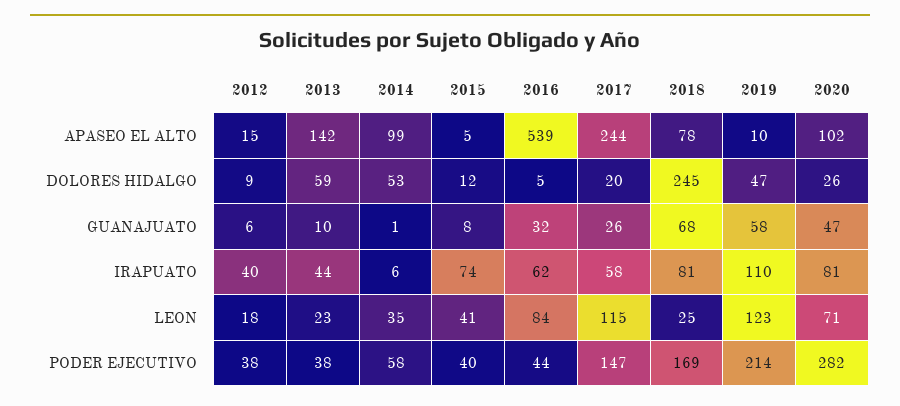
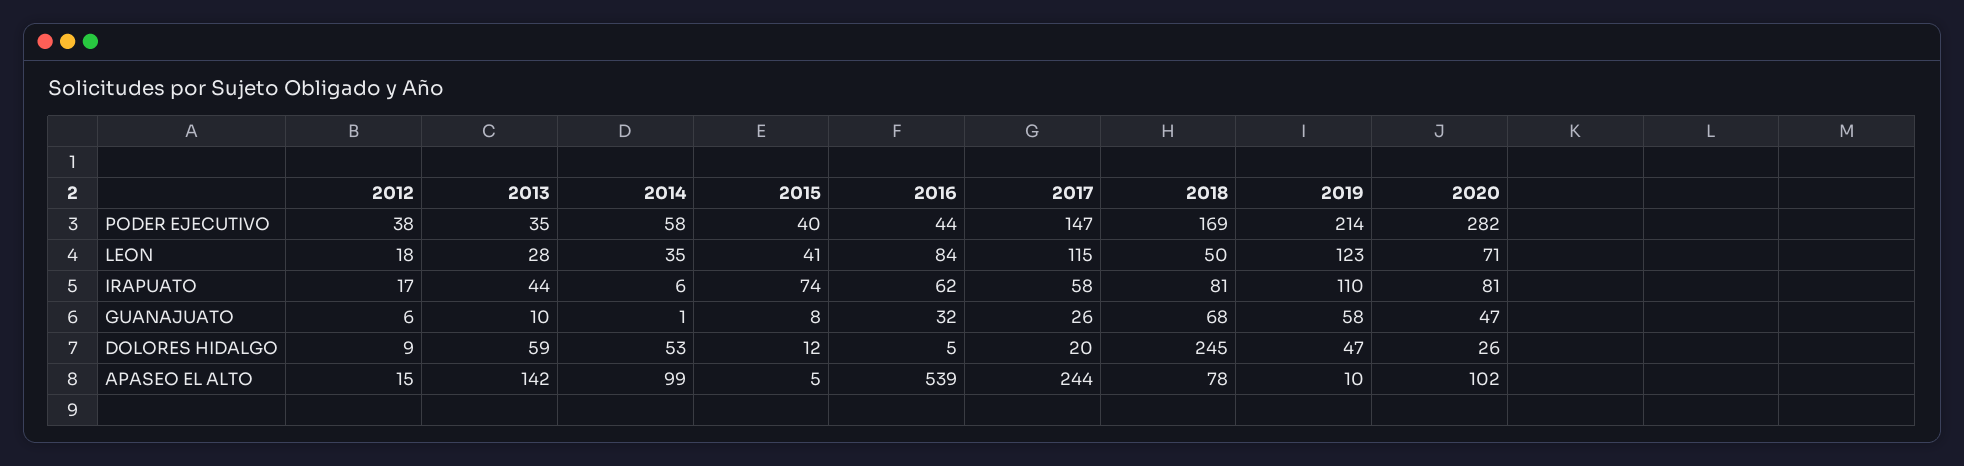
  {
    "2012": {
      "APASEO EL ALTO": 15,
      "DOLORES HIDALGO": 9,
      "GUANAJUATO": 6,
-     "IRAPUATO": 40,
+     "IRAPUATO": 17,
      "LEON": 18,
      "PODER EJECUTIVO": 38
    },
    "2013": {
      "APASEO EL ALTO": 142,
      "DOLORES HIDALGO": 59,
      "GUANAJUATO": 10,
      "IRAPUATO": 44,
-     "LEON": 23,
+     "LEON": 28,
-     "PODER EJECUTIVO": 38
+     "PODER EJECUTIVO": 35
    },
    "2014": {
      "APASEO EL ALTO": 99,
      "DOLORES HIDALGO": 53,
      "GUANAJUATO": 1,
      "IRAPUATO": 6,
      "LEON": 35,
      "PODER EJECUTIVO": 58
    },
    "2015": {
      "APASEO EL ALTO": 5,
      "DOLORES HIDALGO": 12,
      "GUANAJUATO": 8,
      "IRAPUATO": 74,
      "LEON": 41,
      "PODER EJECUTIVO": 40
    },
    "2016": {
      "APASEO EL ALTO": 539,
      "DOLORES HIDALGO": 5,
      "GUANAJUATO": 32,
      "IRAPUATO": 62,
      "LEON": 84,
      "PODER EJECUTIVO": 44
    },
    "2017": {
      "APASEO EL ALTO": 244,
      "DOLORES HIDALGO": 20,
      "GUANAJUATO": 26,
      "IRAPUATO": 58,
      "LEON": 115,
      "PODER EJECUTIVO": 147
    },
    "2018": {
      "APASEO EL ALTO": 78,
      "DOLORES HIDALGO": 245,
      "GUANAJUATO": 68,
      "IRAPUATO": 81,
-     "LEON": 25,
+     "LEON": 50,
      "PODER EJECUTIVO": 169
    },
    "2019": {
      "APASEO EL ALTO": 10,
      "DOLORES HIDALGO": 47,
      "GUANAJUATO": 58,
      "IRAPUATO": 110,
      "LEON": 123,
      "PODER EJECUTIVO": 214
    },
    "2020": {
      "APASEO EL ALTO": 102,
      "DOLORES HIDALGO": 26,
      "GUANAJUATO": 47,
      "IRAPUATO": 81,
      "LEON": 71,
      "PODER EJECUTIVO": 282
    }
  }

